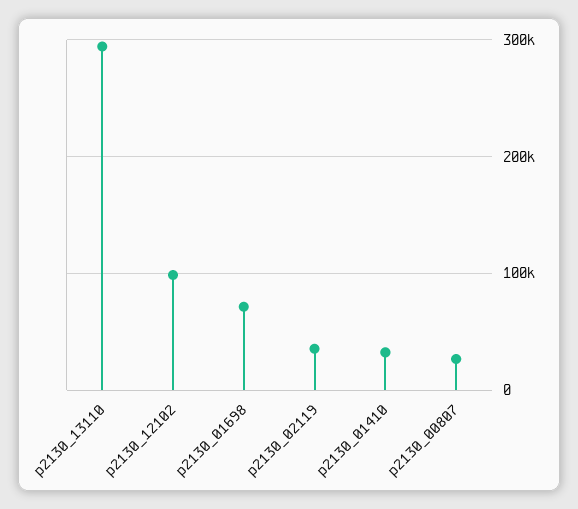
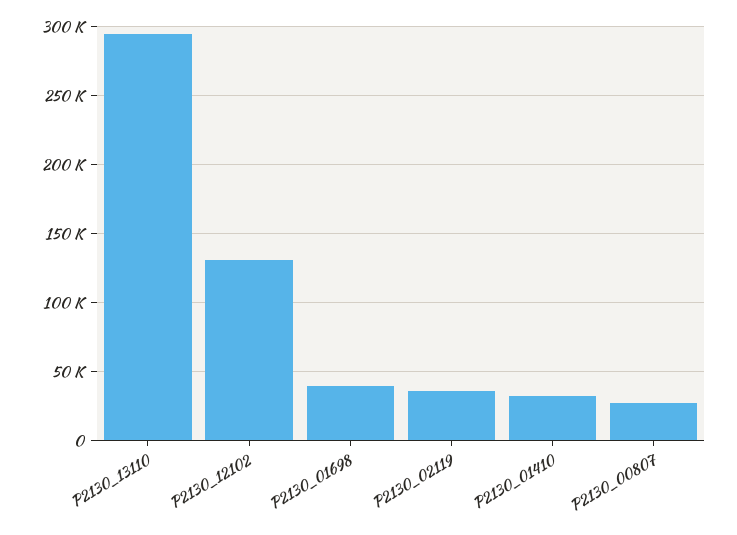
  {
    "p2130_13110": 295000,
-   "p2130_12102": 100000,
+   "p2130_12102": 130000,
-   "p2130_01698": 70000,
+   "p2130_01698": 40000,
    "p2130_02119": 35000,
    "p2130_01410": 30000,
    "p2130_00807": 25000
  }

